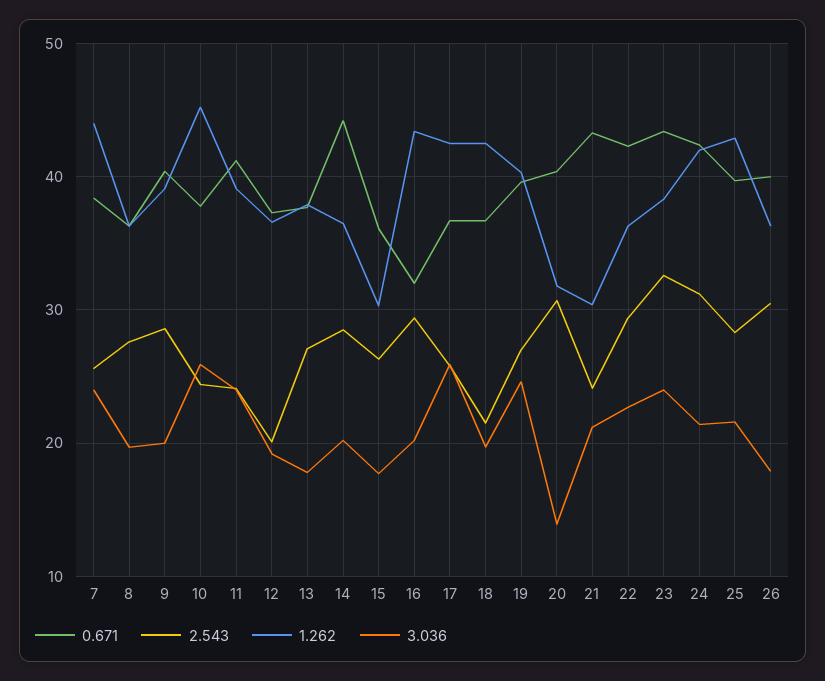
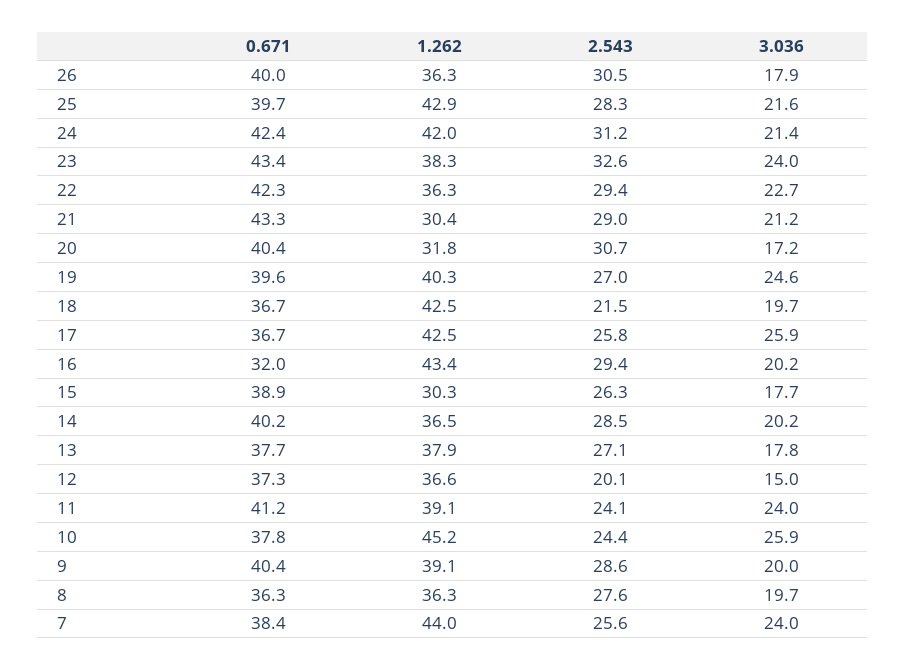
  {
    "0.671": {
      "7": 38.4,
      "8": 36.3,
      "9": 40.4,
      "10": 37.8,
      "11": 41.2,
      "12": 37.3,
      "13": 37.7,
-     "14": 44,
+     "14": 40.2,
-     "15": 36,
+     "15": 38.9,
      "16": 32,
      "17": 36.7,
      "18": 36.7,
      "19": 39.6,
      "20": 40.4,
      "21": 43.3,
      "22": 42.3,
      "23": 43.4,
      "24": 42.4,
      "25": 39.7,
      "26": 40
    },
    "2.543": {
      "7": 25.6,
      "8": 27.6,
      "9": 28.6,
      "10": 24.4,
      "11": 24.1,
      "12": 20.1,
      "13": 27.1,
      "14": 28.5,
      "15": 26.3,
      "16": 29.4,
      "17": 25.8,
      "18": 21.5,
      "19": 27,
      "20": 30.7,
-     "21": 24,
+     "21": 29,
      "22": 29.4,
      "23": 32.6,
      "24": 31.2,
      "25": 28.3,
      "26": 30.5
    },
    "1.262": {
      "7": 44,
      "8": 36.3,
      "9": 39.1,
      "10": 45.2,
      "11": 39.1,
      "12": 36.6,
      "13": 37.9,
      "14": 36.5,
      "15": 30.3,
      "16": 43.4,
      "17": 42.5,
      "18": 42.5,
      "19": 40.3,
      "20": 31.8,
      "21": 30.4,
      "22": 36.3,
      "23": 38.3,
      "24": 42,
      "25": 42.9,
      "26": 36.3
    },
    "3.036": {
      "7": 24,
      "8": 19.7,
      "9": 20,
      "10": 25.9,
      "11": 24,
-     "12": 19,
+     "12": 15,
      "13": 17.8,
      "14": 20.2,
      "15": 17.7,
      "16": 20.2,
      "17": 25.9,
      "18": 19.7,
      "19": 24.6,
-     "20": 14,
+     "20": 17.2,
      "21": 21.2,
      "22": 22.7,
      "23": 24,
      "24": 21.4,
      "25": 21.6,
      "26": 17.9
    }
  }

